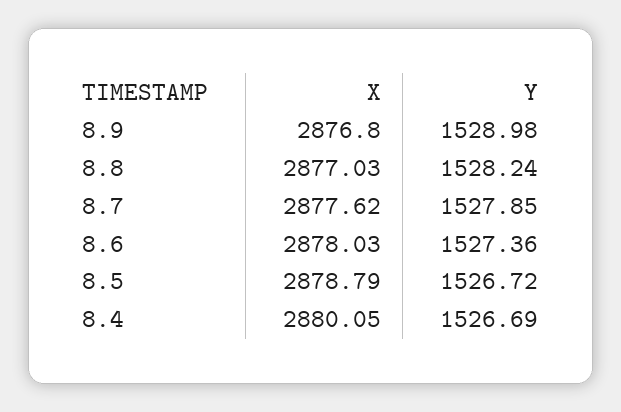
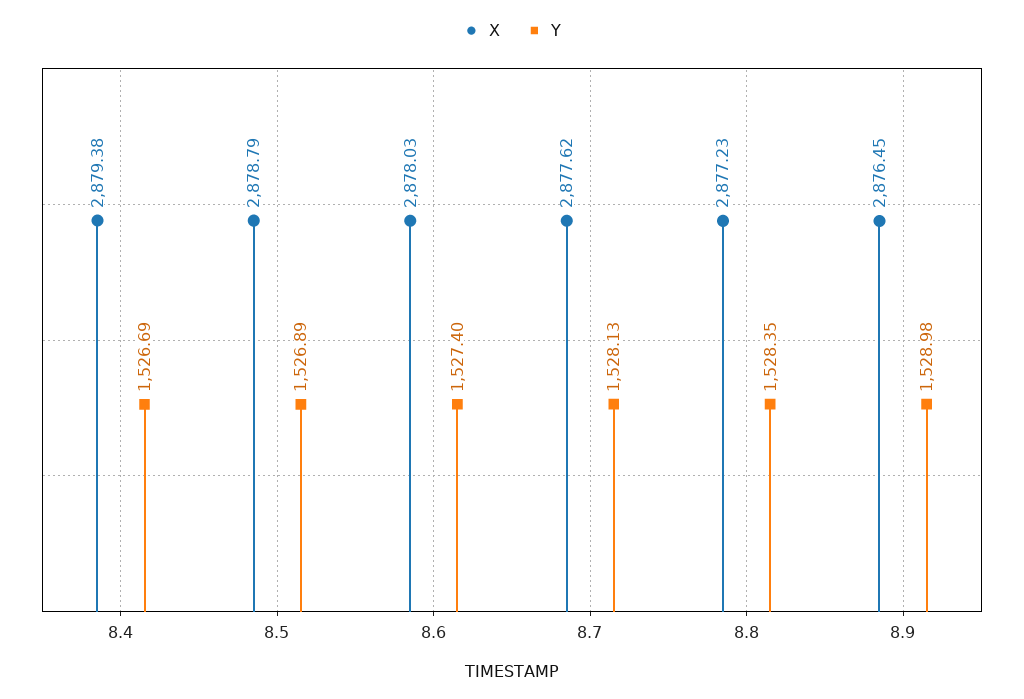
  {
    "X": {
-     "8.9": 2876.8,
+     "8.9": 2876.45,
-     "8.8": 2877.03,
+     "8.8": 2877.23,
      "8.7": 2877.62,
      "8.6": 2878.03,
      "8.5": 2878.79,
-     "8.4": 2880.05
+     "8.4": 2879.38
    },
    "Y": {
      "8.9": 1528.98,
-     "8.8": 1528.24,
+     "8.8": 1528.35,
-     "8.7": 1527.85,
+     "8.7": 1528.13,
-     "8.6": 1527.36,
+     "8.6": 1527.4,
-     "8.5": 1526.72,
+     "8.5": 1526.89,
      "8.4": 1526.69
    }
  }

